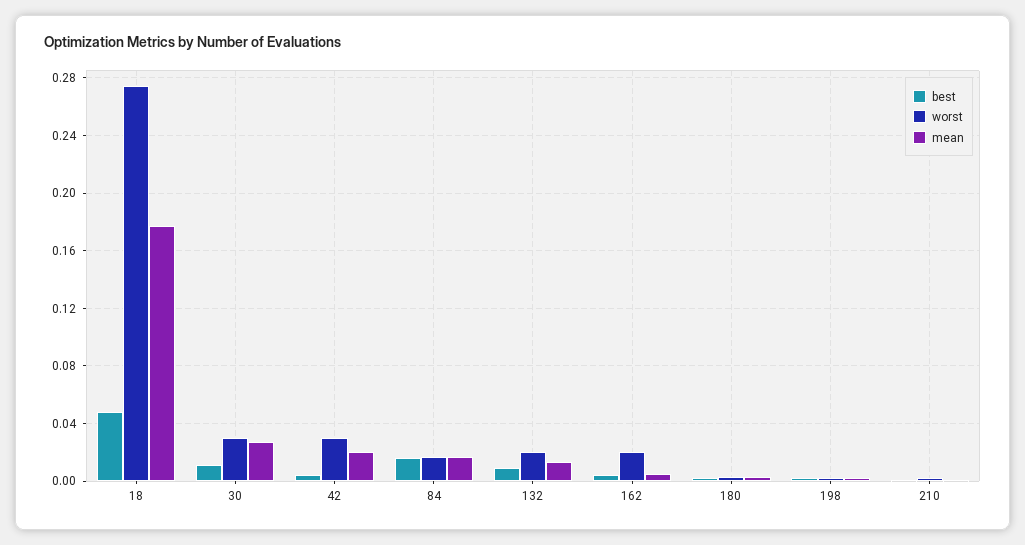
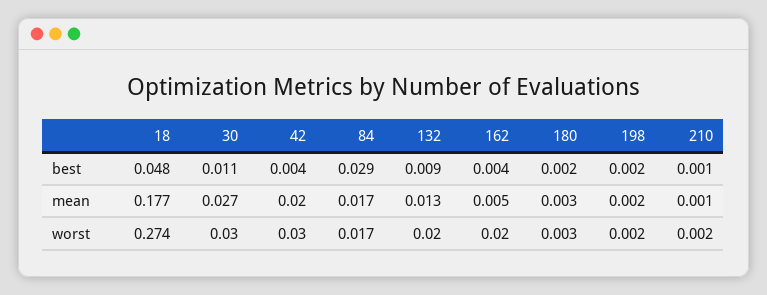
  {
    "best": {
      "18": 0.048,
      "30": 0.011,
      "42": 0.004,
-     "84": 0.015,
+     "84": 0.029,
      "132": 0.009,
      "162": 0.004,
      "180": 0.002,
      "198": 0.002,
      "210": 0.001
    },
    "worst": {
      "18": 0.274,
      "30": 0.03,
      "42": 0.03,
      "84": 0.017,
      "132": 0.02,
      "162": 0.02,
      "180": 0.003,
      "198": 0.002,
      "210": 0.002
    },
    "mean": {
      "18": 0.177,
      "30": 0.027,
      "42": 0.02,
      "84": 0.017,
      "132": 0.013,
      "162": 0.005,
      "180": 0.003,
      "198": 0.002,
      "210": 0.001
    }
  }

